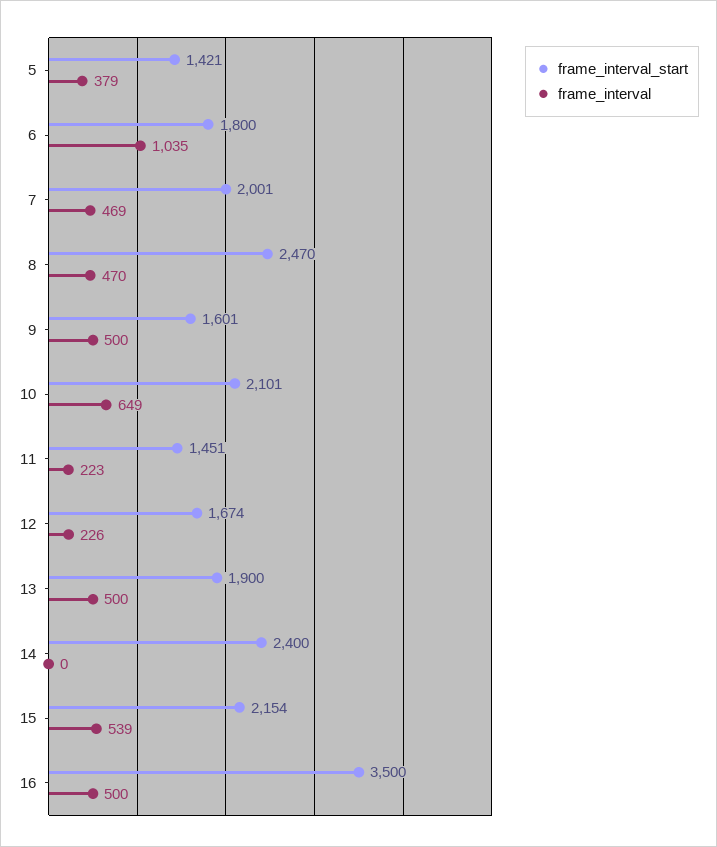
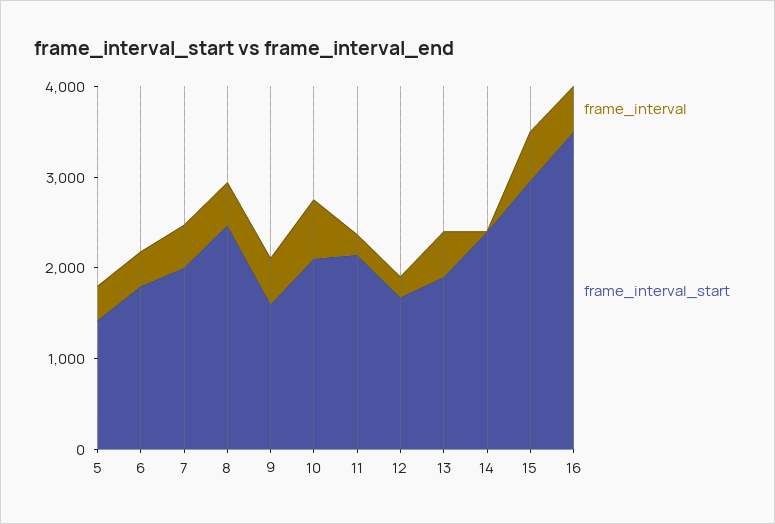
  {
    "frame_interval_start": {
      "5": 1421,
      "6": 1800,
      "7": 2001,
      "8": 2470,
      "9": 1601,
      "10": 2101,
-     "11": 1451,
+     "11": 2200,
      "12": 1674,
      "13": 1900,
      "14": 2400,
-     "15": 2154,
+     "15": 3000,
      "16": 3500
    },
    "frame_interval": {
      "5": 379,
-     "6": 1035,
+     "6": 400,
      "7": 469,
      "8": 470,
      "9": 500,
      "10": 649,
      "11": 223,
      "12": 226,
      "13": 500,
      "14": 0,
      "15": 539,
      "16": 500
    }
  }

